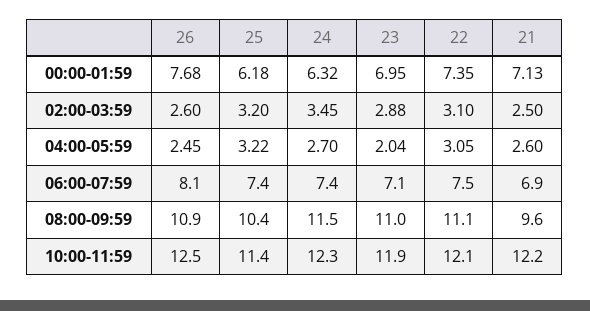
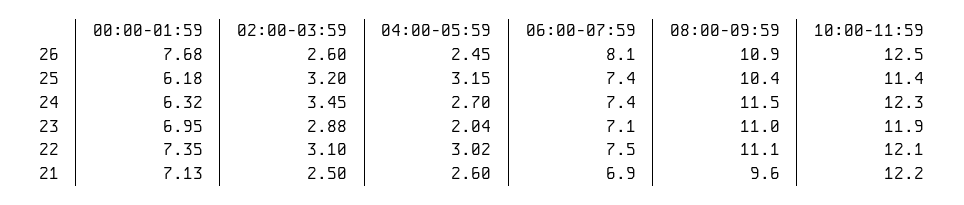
  {
    "26": {
      "00:00-01:59": 7.68,
      "02:00-03:59": 2.6,
      "04:00-05:59": 2.45,
      "06:00-07:59": 8.1,
      "08:00-09:59": 10.9,
      "10:00-11:59": 12.5
    },
    "25": {
      "00:00-01:59": 6.18,
      "02:00-03:59": 3.2,
-     "04:00-05:59": 3.22,
+     "04:00-05:59": 3.15,
      "06:00-07:59": 7.4,
      "08:00-09:59": 10.4,
      "10:00-11:59": 11.4
    },
    "24": {
      "00:00-01:59": 6.32,
      "02:00-03:59": 3.45,
      "04:00-05:59": 2.7,
      "06:00-07:59": 7.4,
      "08:00-09:59": 11.5,
      "10:00-11:59": 12.3
    },
    "23": {
      "00:00-01:59": 6.95,
      "02:00-03:59": 2.88,
      "04:00-05:59": 2.04,
      "06:00-07:59": 7.1,
      "08:00-09:59": 11,
      "10:00-11:59": 11.9
    },
    "22": {
      "00:00-01:59": 7.35,
      "02:00-03:59": 3.1,
-     "04:00-05:59": 3.05,
+     "04:00-05:59": 3.02,
      "06:00-07:59": 7.5,
      "08:00-09:59": 11.1,
      "10:00-11:59": 12.1
    },
    "21": {
      "00:00-01:59": 7.13,
      "02:00-03:59": 2.5,
      "04:00-05:59": 2.6,
      "06:00-07:59": 6.9,
      "08:00-09:59": 9.6,
      "10:00-11:59": 12.2
    }
  }

